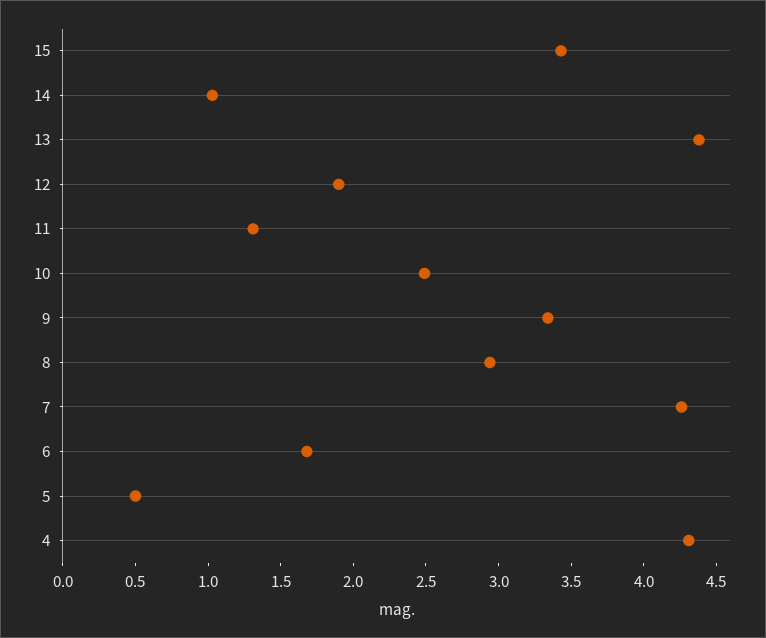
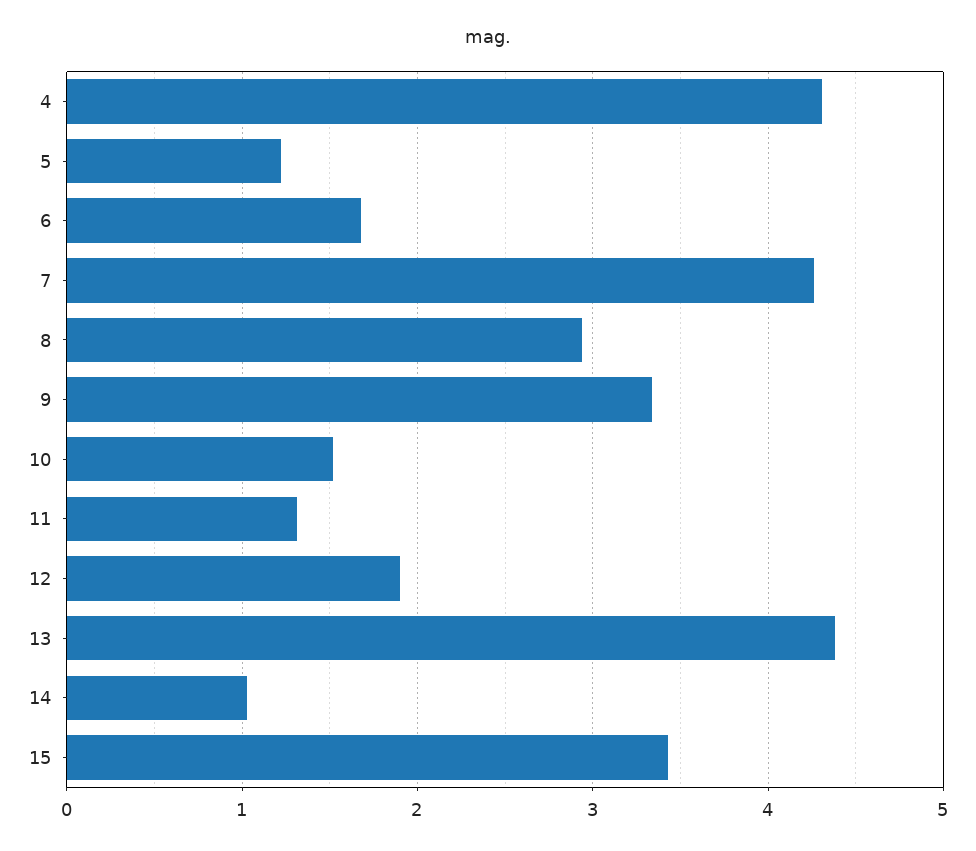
  {
    "15": 3.4,
    "14": 1,
    "13": 4.4,
    "12": 1.9,
    "11": 1.3,
-   "10": 2.5,
+   "10": 1.5,
    "9": 3.3,
    "8": 2.9,
    "7": 4.3,
    "6": 1.7,
-   "5": 0.5,
+   "5": 1.2,
    "4": 4.3
  }

